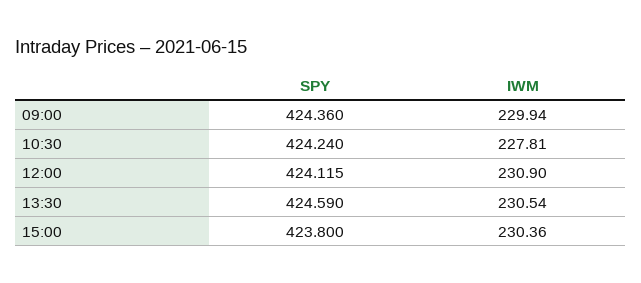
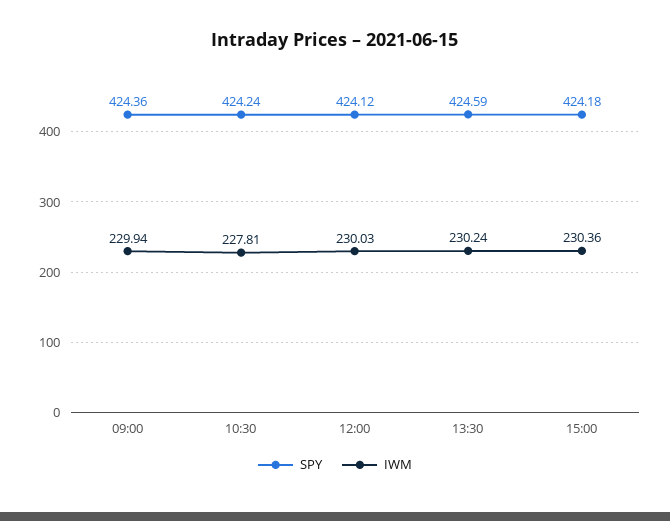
  {
    "SPY": {
      "09:00": 424.36,
      "10:30": 424.24,
      "12:00": 424.115,
      "13:30": 424.59,
-     "15:00": 423.8
+     "15:00": 424.18
    },
    "IWM": {
      "09:00": 229.94,
      "10:30": 227.81,
-     "12:00": 230.9,
+     "12:00": 230.03,
-     "13:30": 230.54,
+     "13:30": 230.24,
      "15:00": 230.36
    }
  }

